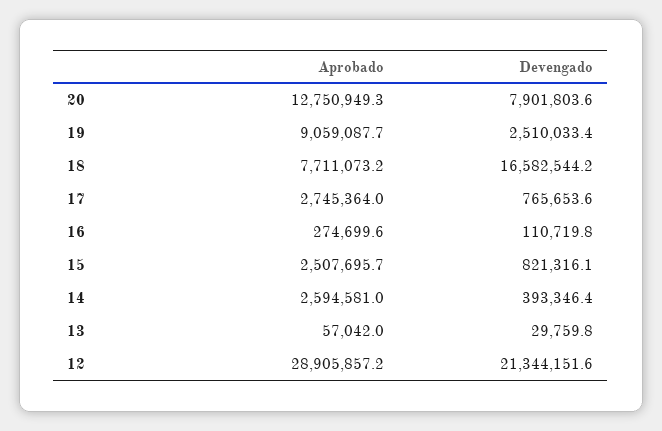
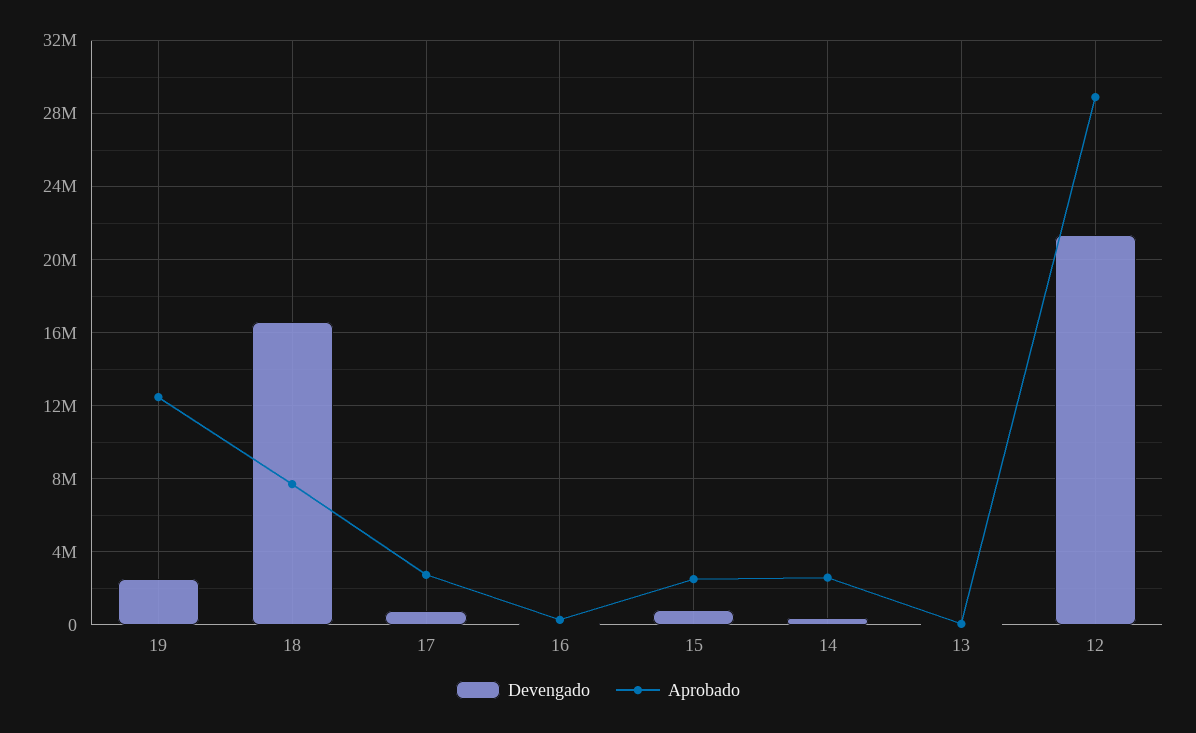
  {
    "Aprobado": {
-     "20": 12750949.3,
-     "19": 9059087.7,
+     "19": 12500000,
      "18": 7711073.2,
      "17": 2745364,
      "16": 274699.6,
      "15": 2507695.7,
      "14": 2594581,
      "13": 57042,
      "12": 28905857.2
    },
    "Devengado": {
-     "20": 7901803.6,
      "19": 2510033.4,
      "18": 16582544.2,
      "17": 765653.6,
      "16": 110719.8,
      "15": 821316.1,
      "14": 393346.4,
      "13": 29759.8,
      "12": 21344151.6
    }
  }

